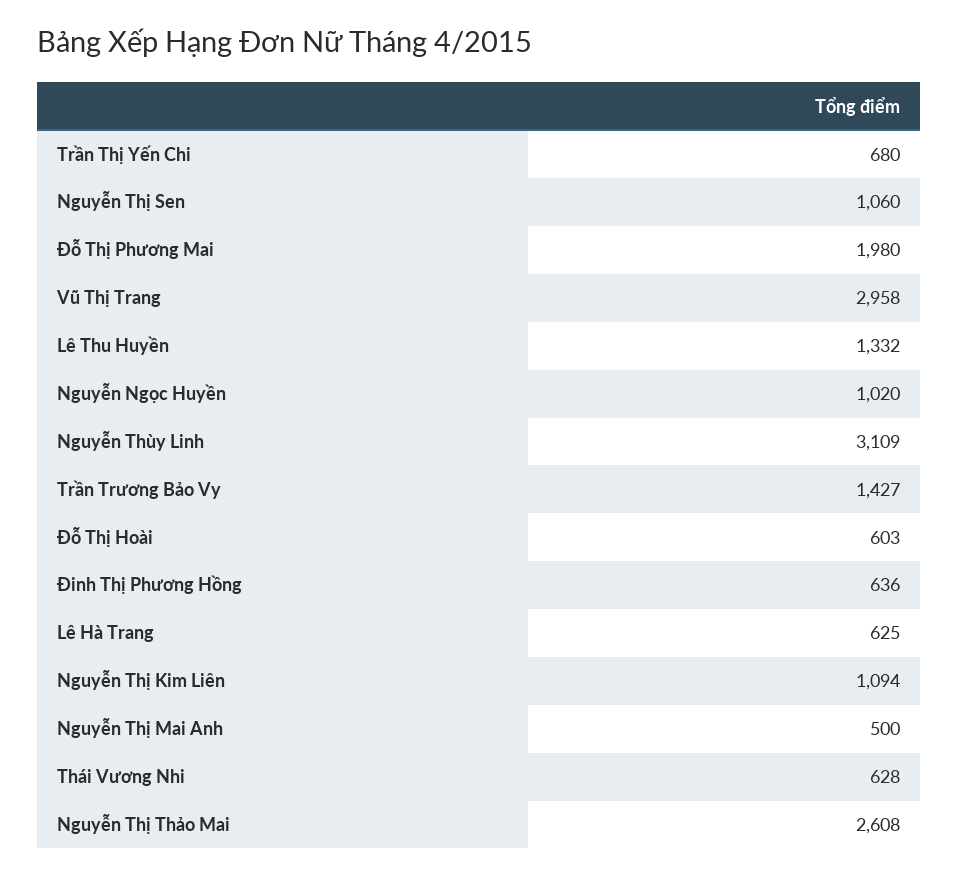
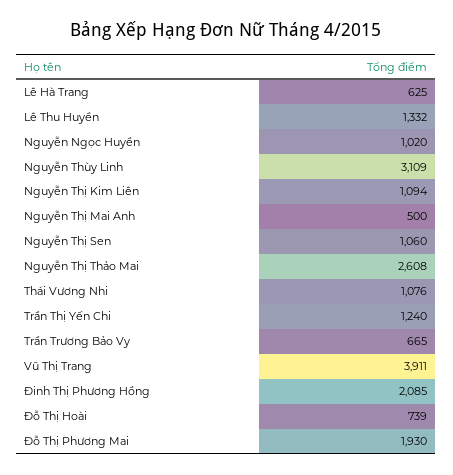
  {
-   "Trần Thị Yến Chi": 680,
+   "Trần Thị Yến Chi": 1240,
    "Nguyễn Thị Sen": 1060,
-   "Đỗ Thị Phương Mai": 1980,
+   "Đỗ Thị Phương Mai": 1930,
-   "Vũ Thị Trang": 2958,
+   "Vũ Thị Trang": 3911,
    "Lê Thu Huyền": 1332,
    "Nguyễn Ngọc Huyền": 1020,
    "Nguyễn Thùy Linh": 3109,
-   "Trần Trương Bảo Vy": 1427,
+   "Trần Trương Bảo Vy": 665,
-   "Đỗ Thị Hoài": 603,
+   "Đỗ Thị Hoài": 739,
-   "Đinh Thị Phương Hồng": 636,
+   "Đinh Thị Phương Hồng": 2085,
    "Lê Hà Trang": 625,
    "Nguyễn Thị Kim Liên": 1094,
    "Nguyễn Thị Mai Anh": 500,
-   "Thái Vương Nhi": 628,
+   "Thái Vương Nhi": 1076,
    "Nguyễn Thị Thảo Mai": 2608
  }

